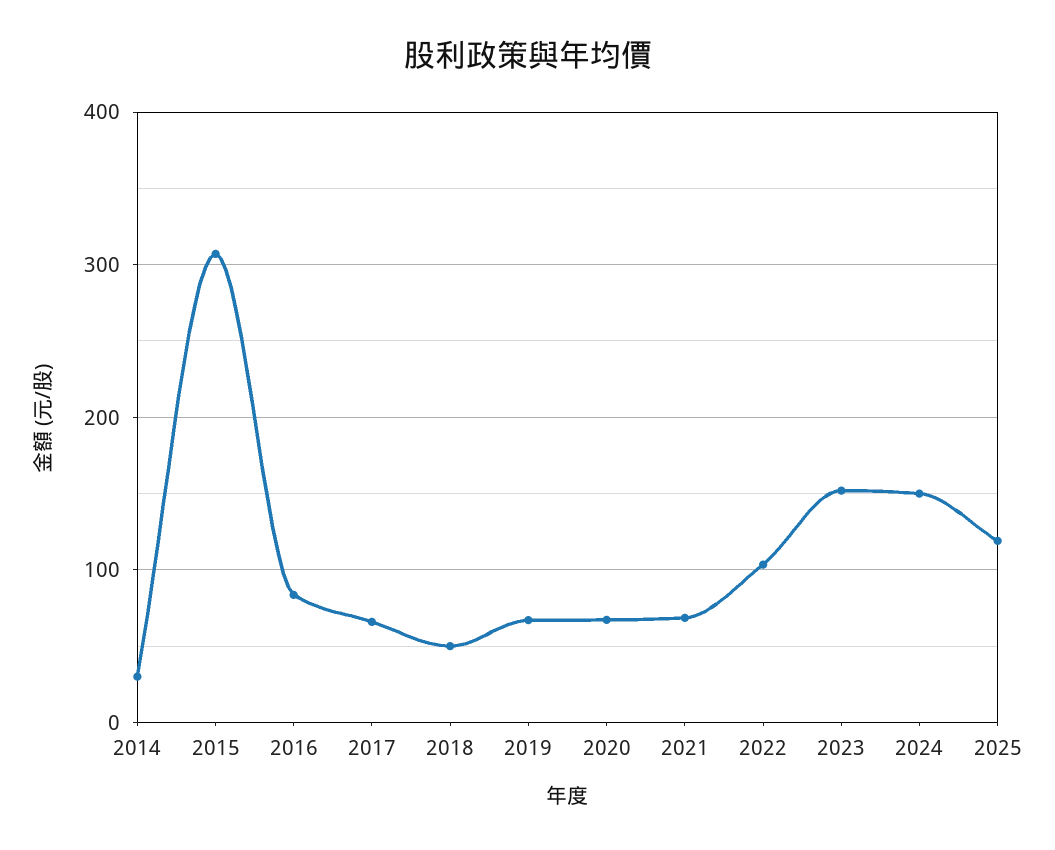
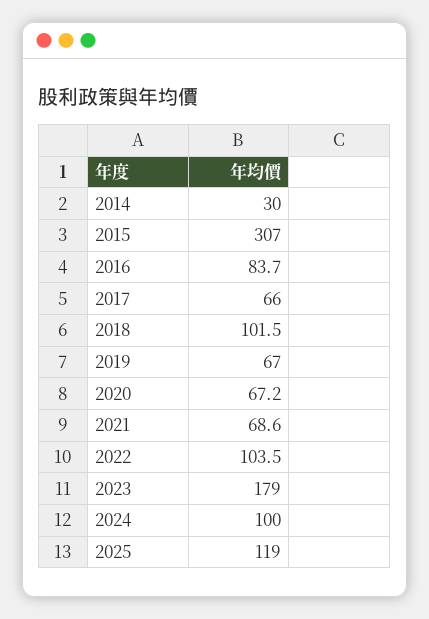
  {
    "2014": 30,
    "2015": 307,
    "2016": 83.7,
    "2017": 66,
-   "2018": 50,
+   "2018": 101.5,
    "2019": 67,
    "2020": 67.2,
    "2021": 68.6,
    "2022": 103.5,
-   "2023": 150,
+   "2023": 179,
-   "2024": 150,
+   "2024": 100,
    "2025": 119
  }

